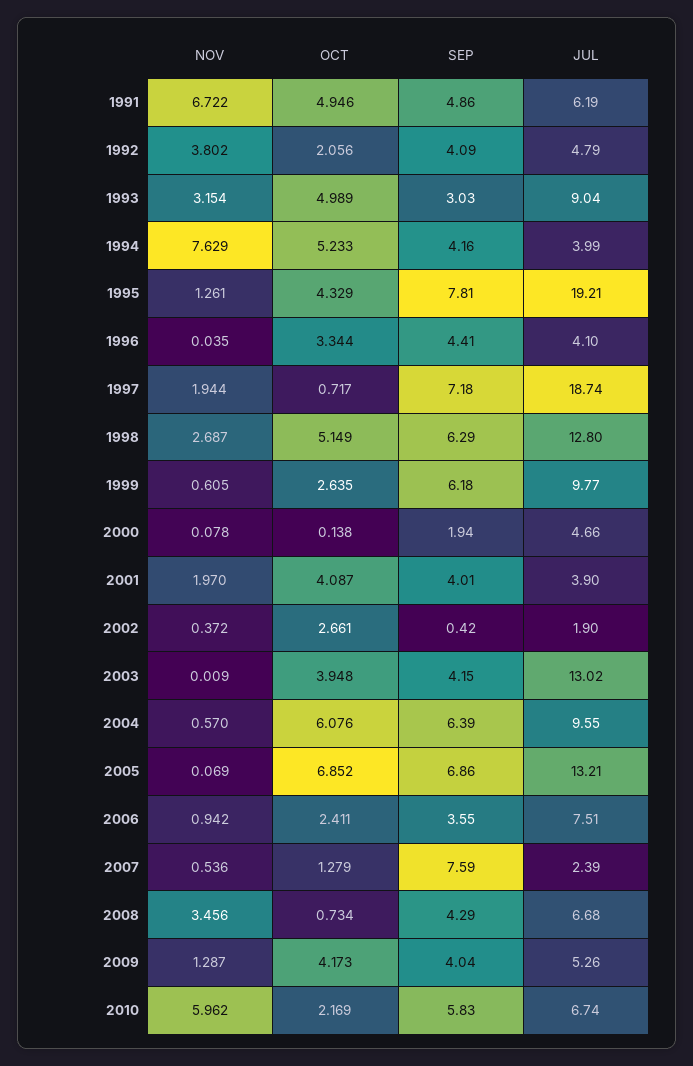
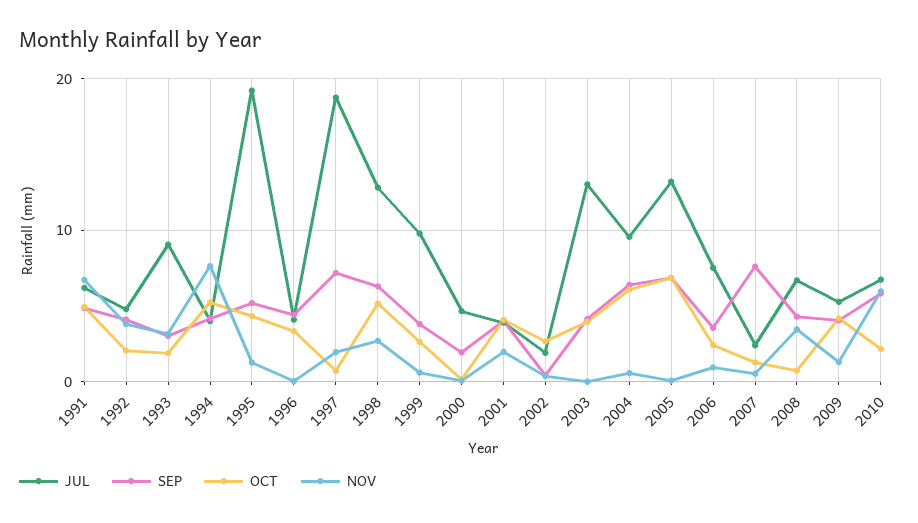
  {
    "NOV": {
      "1991": 6.722,
      "1992": 3.802,
      "1993": 3.154,
      "1994": 7.629,
      "1995": 1.261,
      "1996": 0.035,
      "1997": 1.944,
      "1998": 2.687,
      "1999": 0.605,
      "2000": 0.078,
      "2001": 1.97,
      "2002": 0.372,
      "2003": 0.009,
      "2004": 0.57,
      "2005": 0.069,
      "2006": 0.942,
      "2007": 0.536,
      "2008": 3.456,
      "2009": 1.287,
      "2010": 5.962
    },
    "OCT": {
      "1991": 4.946,
      "1992": 2.056,
-     "1993": 4.989,
+     "1993": 2,
      "1994": 5.233,
      "1995": 4.329,
      "1996": 3.344,
      "1997": 0.717,
      "1998": 5.149,
      "1999": 2.635,
      "2000": 0.138,
      "2001": 4.087,
      "2002": 2.661,
      "2003": 3.948,
      "2004": 6.076,
      "2005": 6.852,
      "2006": 2.411,
      "2007": 1.279,
      "2008": 0.734,
      "2009": 4.173,
      "2010": 2.169
    },
    "SEP": {
      "1991": 4.86,
      "1992": 4.09,
      "1993": 3.03,
      "1994": 4.16,
-     "1995": 7.81,
+     "1995": 5,
      "1996": 4.41,
      "1997": 7.18,
      "1998": 6.29,
-     "1999": 6.18,
+     "1999": 4,
      "2000": 1.94,
      "2001": 4.01,
      "2002": 0.42,
      "2003": 4.15,
      "2004": 6.39,
      "2005": 6.86,
      "2006": 3.55,
      "2007": 7.59,
      "2008": 4.29,
      "2009": 4.04,
      "2010": 5.83
    },
    "JUL": {
      "1991": 6.19,
      "1992": 4.79,
      "1993": 9.04,
      "1994": 3.99,
      "1995": 19.21,
      "1996": 4.1,
      "1997": 18.74,
      "1998": 12.8,
      "1999": 9.77,
      "2000": 4.66,
      "2001": 3.9,
      "2002": 1.9,
      "2003": 13.02,
      "2004": 9.55,
      "2005": 13.21,
      "2006": 7.51,
      "2007": 2.39,
      "2008": 6.68,
      "2009": 5.26,
      "2010": 6.74
    }
  }

